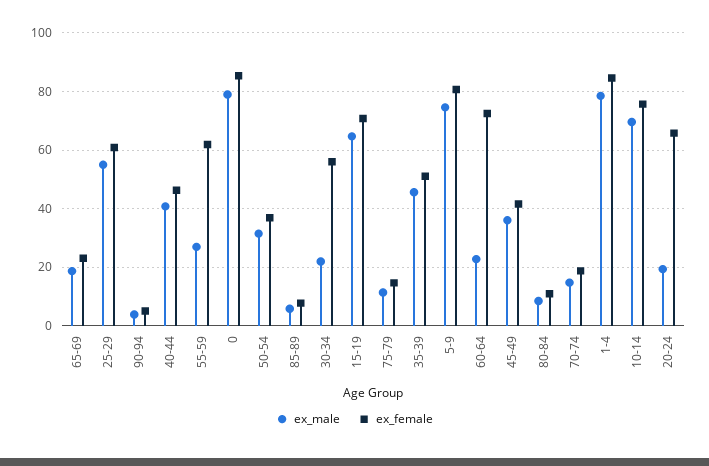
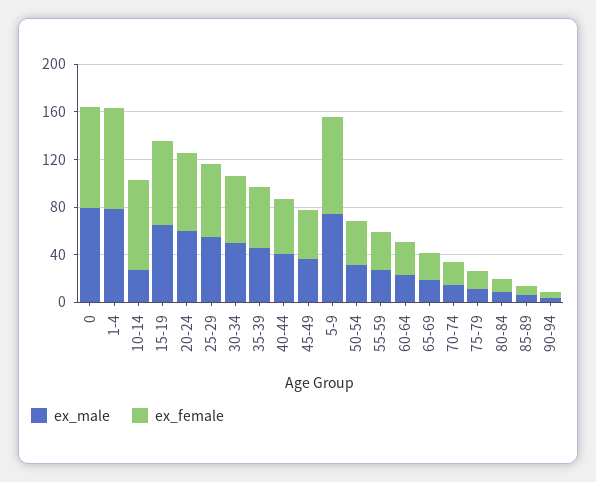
  {
    "ex_male": {
      "65-69": 17.5,
      "25-29": 55,
      "90-94": 5,
      "40-44": 40,
      "55-59": 27.5,
      "0": 80,
      "50-54": 32.5,
      "85-89": 5,
-     "30-34": 22.5,
+     "30-34": 50,
      "15-19": 65,
      "75-79": 12.5,
      "35-39": 45,
      "5-9": 75,
      "60-64": 22.5,
      "45-49": 35,
      "80-84": 7.5,
      "70-74": 15,
      "1-4": 77.5,
-     "10-14": 70,
+     "10-14": 30,
-     "20-24": 20
+     "20-24": 60
    },
    "ex_female": {
      "65-69": 22.5,
      "25-29": 60,
      "90-94": 5,
      "40-44": 47.5,
-     "55-59": 62.5,
+     "55-59": 30,
      "0": 85,
      "50-54": 37.5,
      "85-89": 7.5,
      "30-34": 55,
      "15-19": 70,
      "75-79": 15,
      "35-39": 50,
      "5-9": 80,
-     "60-64": 72.5,
+     "60-64": 30,
      "45-49": 42.5,
      "80-84": 10,
      "70-74": 20,
      "1-4": 85,
      "10-14": 75,
      "20-24": 65
    }
  }

